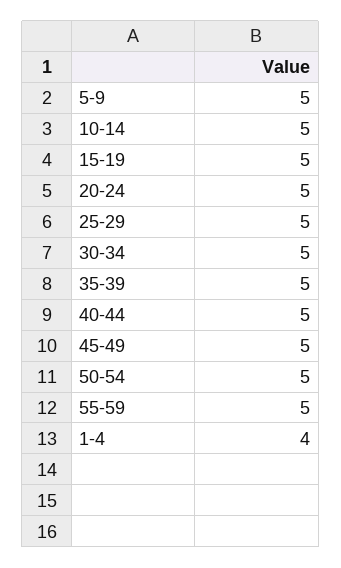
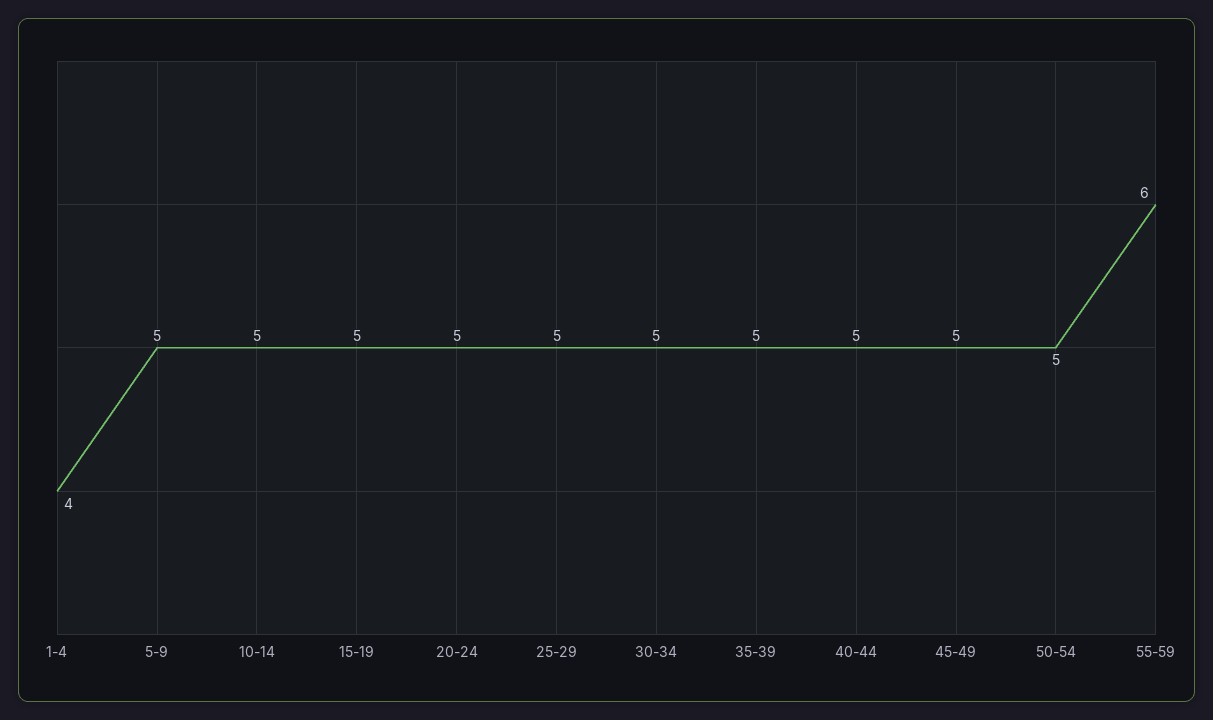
  {
    "5-9": 5,
    "10-14": 5,
    "15-19": 5,
    "20-24": 5,
    "25-29": 5,
    "30-34": 5,
    "35-39": 5,
    "40-44": 5,
    "45-49": 5,
    "50-54": 5,
-   "55-59": 5,
+   "55-59": 6,
    "1-4": 4
  }

